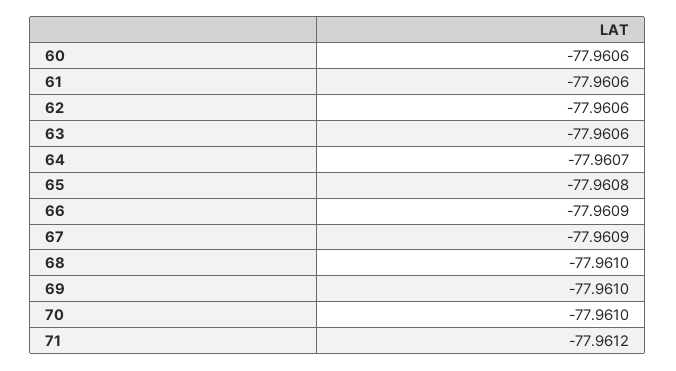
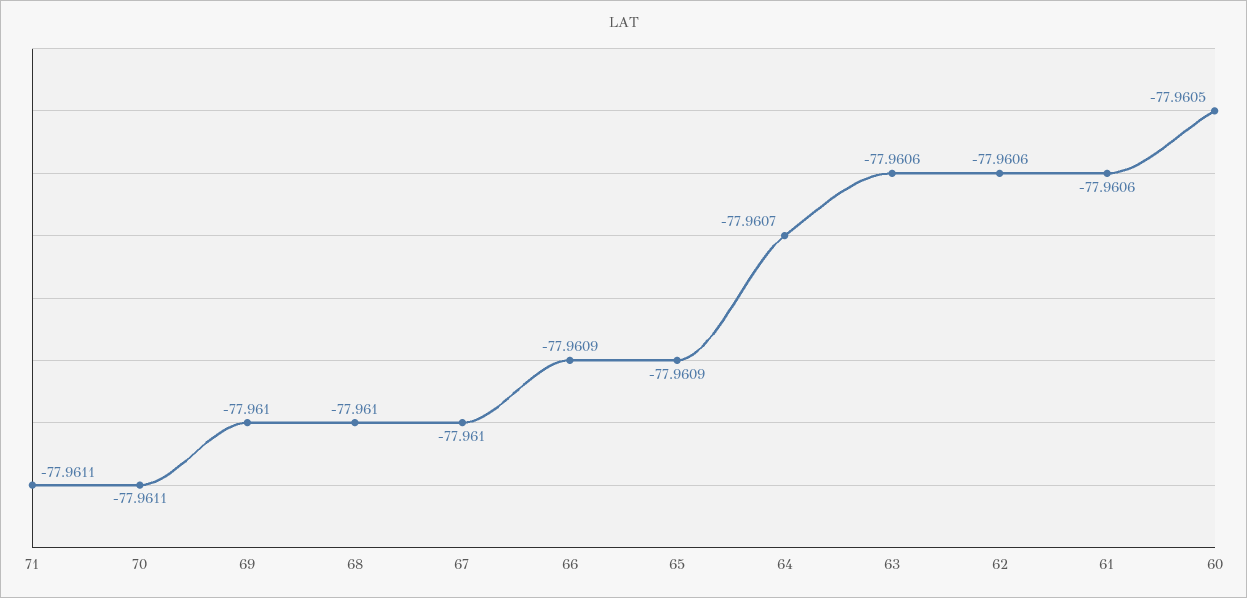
  {
-   "60": -77.9606,
+   "60": -77.9605,
    "61": -77.9606,
    "62": -77.9606,
    "63": -77.9606,
    "64": -77.9607,
-   "65": -77.9608,
+   "65": -77.9609,
    "66": -77.9609,
-   "67": -77.9609,
+   "67": -77.961,
    "68": -77.961,
    "69": -77.961,
-   "70": -77.961,
+   "70": -77.9611,
-   "71": -77.9612
+   "71": -77.9611
  }

